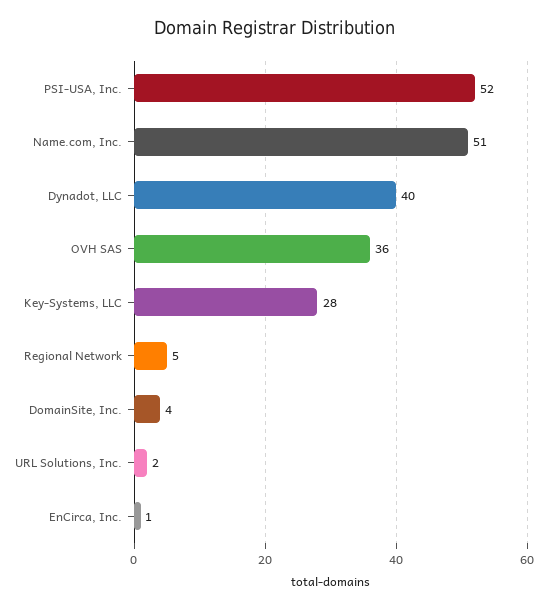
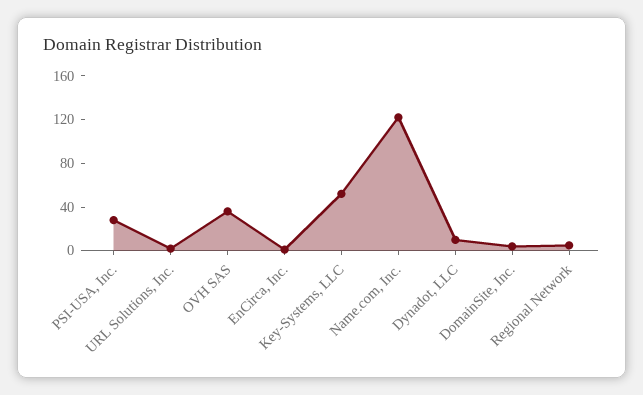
  {
-   "PSI-USA, Inc.": 52,
+   "PSI-USA, Inc.": 30,
-   "Name.com, Inc.": 51,
+   "Name.com, Inc.": 120,
-   "Dynadot, LLC": 40,
+   "Dynadot, LLC": 10,
    "OVH SAS": 36,
-   "Key-Systems, LLC": 28,
+   "Key-Systems, LLC": 50,
    "Regional Network": 5,
    "DomainSite, Inc.": 4,
    "URL Solutions, Inc.": 2,
    "EnCirca, Inc.": 1
  }

